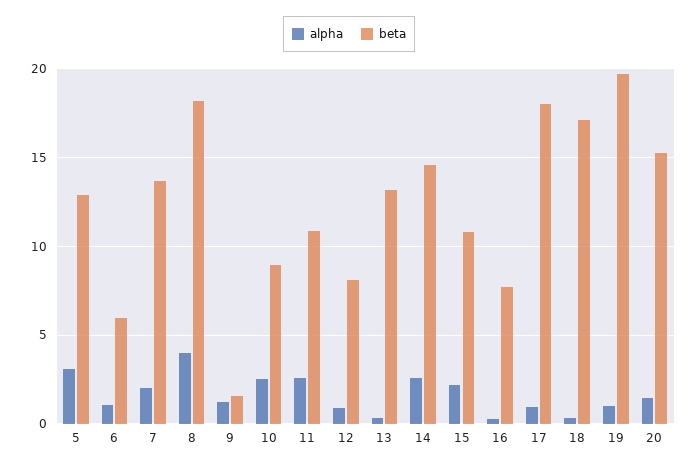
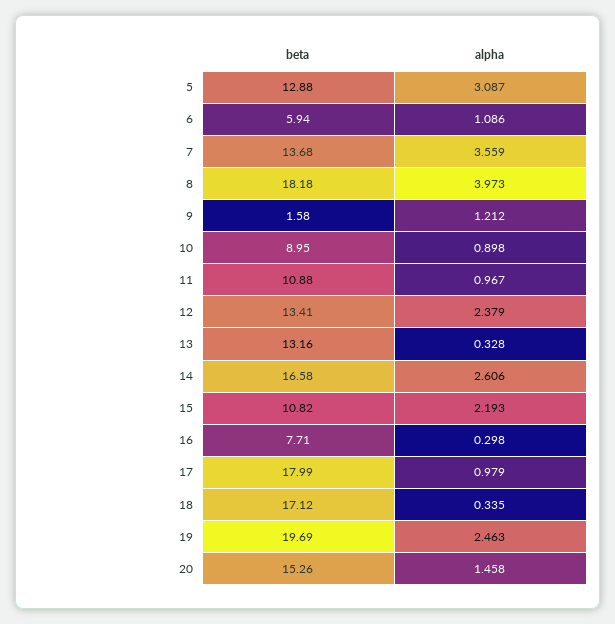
  {
    "alpha": {
      "5": 3.087,
      "6": 1.086,
-     "7": 2,
+     "7": 3.559,
      "8": 3.973,
      "9": 1.212,
-     "10": 2.5,
+     "10": 0.898,
-     "11": 2.5,
+     "11": 0.967,
-     "12": 1,
+     "12": 2.379,
      "13": 0.328,
      "14": 2.606,
      "15": 2.193,
      "16": 0.298,
      "17": 0.979,
      "18": 0.335,
-     "19": 1,
+     "19": 2.463,
      "20": 1.458
    },
    "beta": {
      "5": 12.88,
      "6": 5.94,
      "7": 13.68,
      "8": 18.18,
      "9": 1.58,
      "10": 8.95,
      "11": 10.88,
-     "12": 8,
+     "12": 13.41,
      "13": 13.16,
-     "14": 14.5,
+     "14": 16.58,
      "15": 10.82,
      "16": 7.71,
      "17": 17.99,
      "18": 17.12,
      "19": 19.69,
      "20": 15.26
    }
  }

